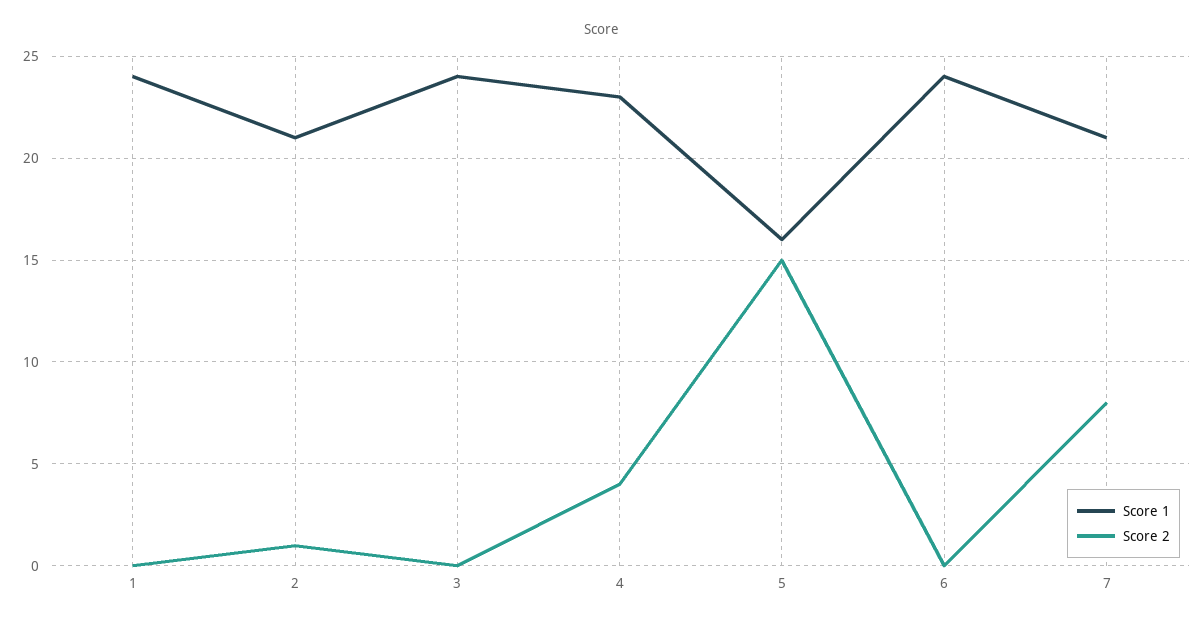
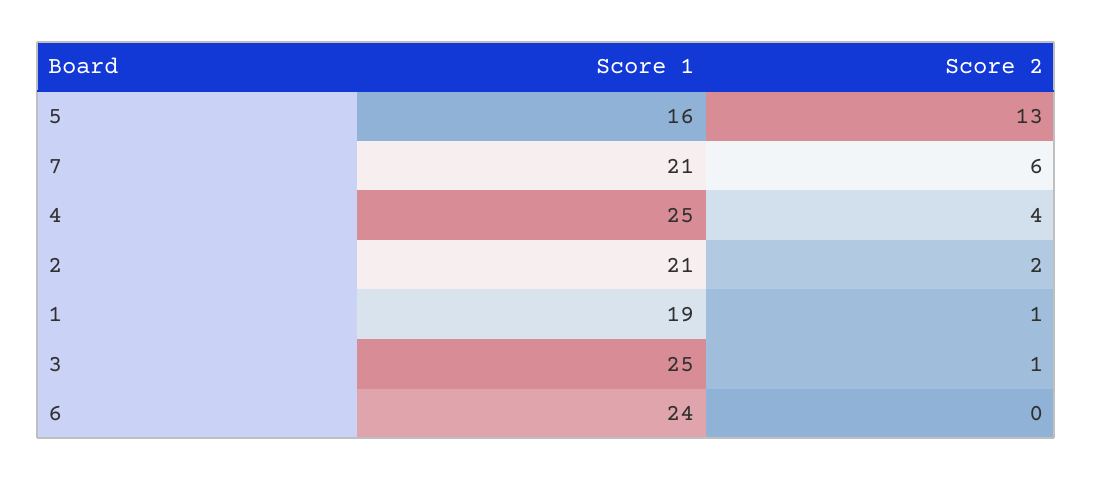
  {
    "Score 1": {
-     "1": 24,
+     "1": 19,
      "2": 21,
-     "3": 24,
+     "3": 25,
-     "4": 23,
+     "4": 25,
      "5": 16,
      "6": 24,
      "7": 21
    },
    "Score 2": {
-     "1": 0,
+     "1": 1,
-     "2": 1,
+     "2": 2,
-     "3": 0,
+     "3": 1,
      "4": 4,
-     "5": 15,
+     "5": 13,
      "6": 0,
-     "7": 8
+     "7": 6
    }
  }

